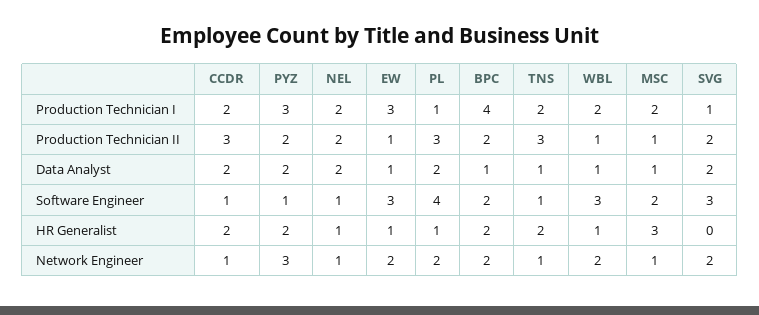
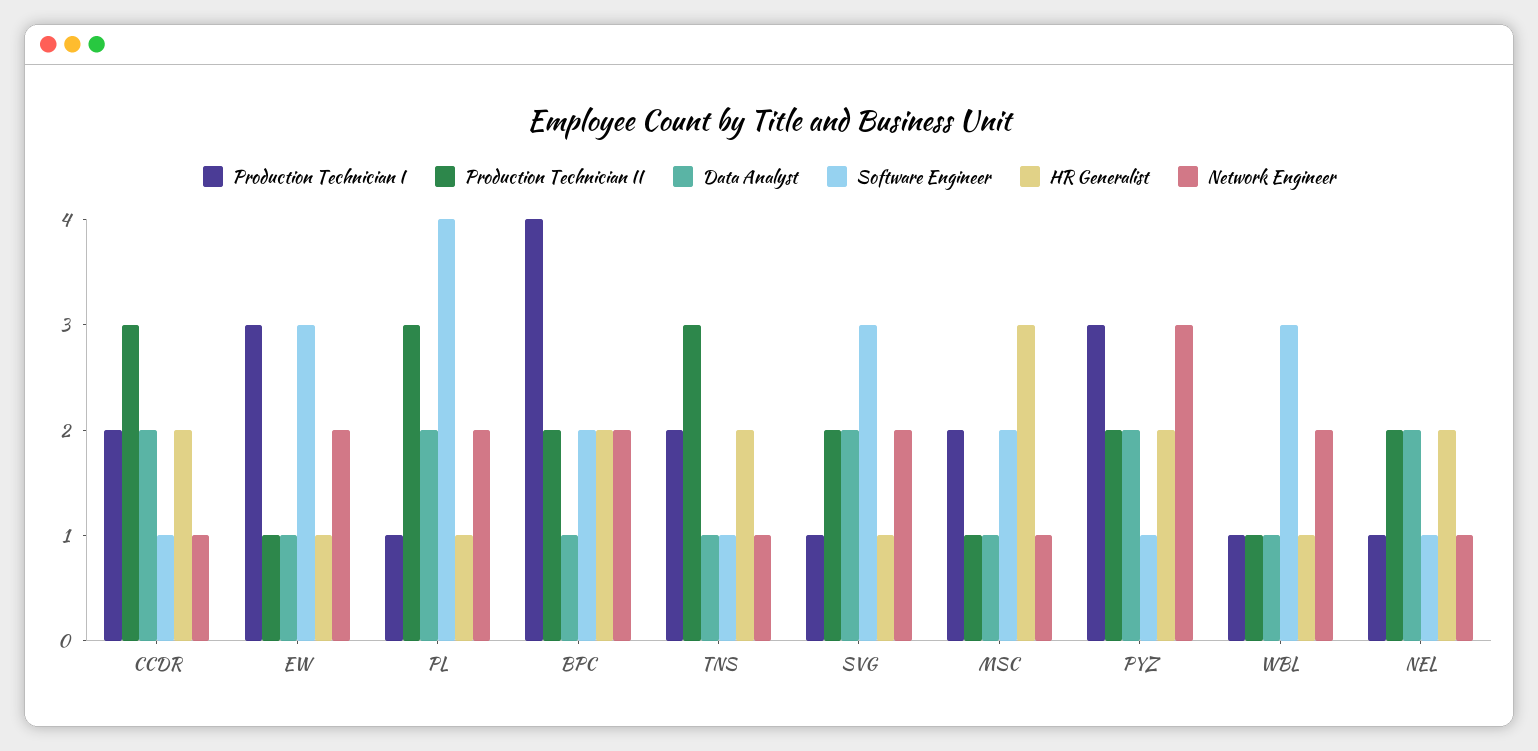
  {
    "Production Technician I": {
      "CCDR": 2,
      "PYZ": 3,
-     "NEL": 2,
+     "NEL": 1,
      "EW": 3,
      "PL": 1,
      "BPC": 4,
      "TNS": 2,
-     "WBL": 2,
+     "WBL": 1,
      "MSC": 2,
      "SVG": 1
    },
    "Production Technician II": {
      "CCDR": 3,
      "PYZ": 2,
      "NEL": 2,
      "EW": 1,
      "PL": 3,
      "BPC": 2,
      "TNS": 3,
      "WBL": 1,
      "MSC": 1,
      "SVG": 2
    },
    "Data Analyst": {
      "CCDR": 2,
      "PYZ": 2,
      "NEL": 2,
      "EW": 1,
      "PL": 2,
      "BPC": 1,
      "TNS": 1,
      "WBL": 1,
      "MSC": 1,
      "SVG": 2
    },
    "Software Engineer": {
      "CCDR": 1,
      "PYZ": 1,
      "NEL": 1,
      "EW": 3,
      "PL": 4,
      "BPC": 2,
      "TNS": 1,
      "WBL": 3,
      "MSC": 2,
      "SVG": 3
    },
    "HR Generalist": {
      "CCDR": 2,
      "PYZ": 2,
-     "NEL": 1,
+     "NEL": 2,
      "EW": 1,
      "PL": 1,
      "BPC": 2,
      "TNS": 2,
      "WBL": 1,
      "MSC": 3,
-     "SVG": 0
+     "SVG": 1
    },
    "Network Engineer": {
      "CCDR": 1,
      "PYZ": 3,
      "NEL": 1,
      "EW": 2,
      "PL": 2,
      "BPC": 2,
      "TNS": 1,
      "WBL": 2,
      "MSC": 1,
      "SVG": 2
    }
  }

